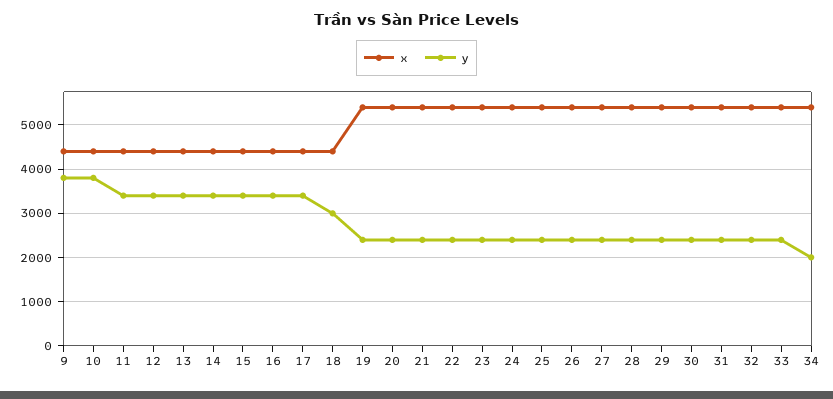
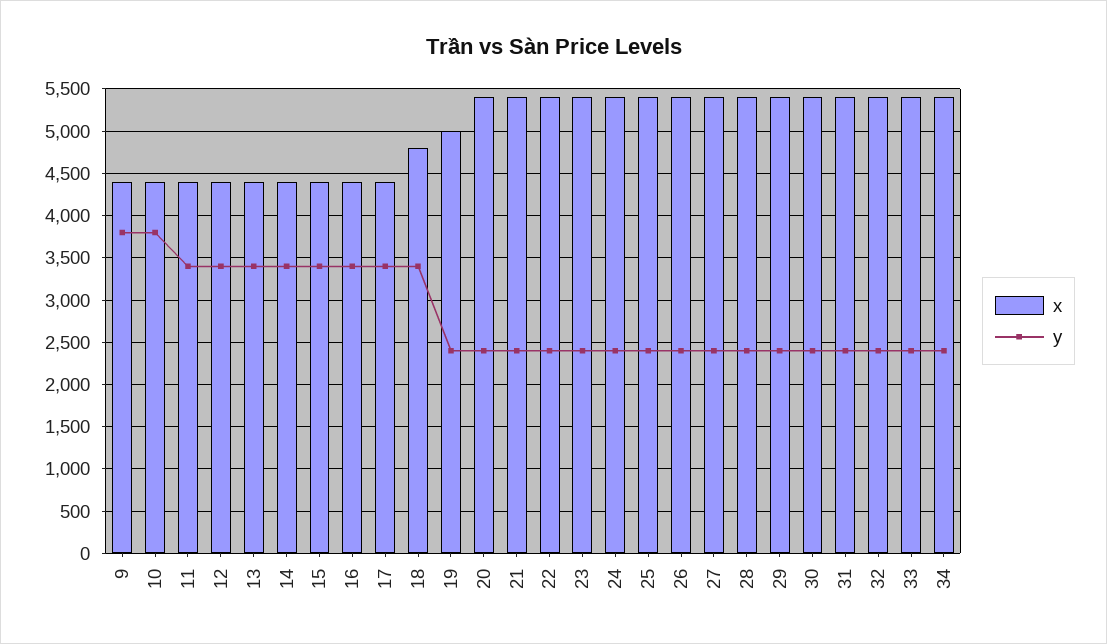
  {
    "x": {
      "9": 4400,
      "10": 4400,
      "11": 4400,
      "12": 4400,
      "13": 4400,
      "14": 4400,
      "15": 4400,
      "16": 4400,
      "17": 4400,
-     "18": 4400,
+     "18": 4800,
-     "19": 5400,
+     "19": 5000,
      "20": 5400,
      "21": 5400,
      "22": 5400,
      "23": 5400,
      "24": 5400,
      "25": 5400,
      "26": 5400,
      "27": 5400,
      "28": 5400,
      "29": 5400,
      "30": 5400,
      "31": 5400,
      "32": 5400,
      "33": 5400,
      "34": 5400
    },
    "y": {
      "9": 3800,
      "10": 3800,
      "11": 3400,
      "12": 3400,
      "13": 3400,
      "14": 3400,
      "15": 3400,
      "16": 3400,
      "17": 3400,
-     "18": 3000,
+     "18": 3400,
      "19": 2400,
      "20": 2400,
      "21": 2400,
      "22": 2400,
      "23": 2400,
      "24": 2400,
      "25": 2400,
      "26": 2400,
      "27": 2400,
      "28": 2400,
      "29": 2400,
      "30": 2400,
      "31": 2400,
      "32": 2400,
      "33": 2400,
-     "34": 2000
+     "34": 2400
    }
  }

